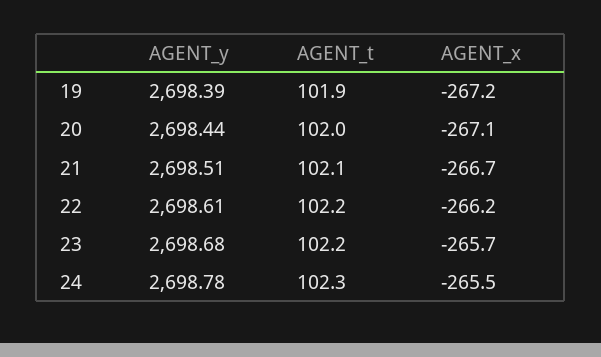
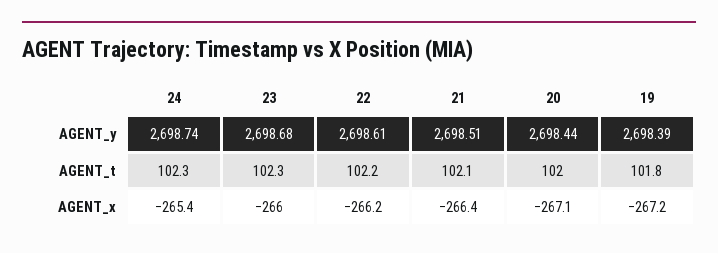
  {
    "AGENT_y": {
      "19": 2698.39,
      "20": 2698.44,
      "21": 2698.51,
      "22": 2698.61,
      "23": 2698.68,
-     "24": 2698.78
+     "24": 2698.74
    },
    "AGENT_t": {
-     "19": 101.9,
+     "19": 101.8,
      "20": 102,
      "21": 102.1,
      "22": 102.2,
-     "23": 102.2,
+     "23": 102.3,
      "24": 102.3
    },
    "AGENT_x": {
      "19": -267.2,
      "20": -267.1,
-     "21": -266.7,
+     "21": -266.4,
      "22": -266.2,
-     "23": -265.7,
+     "23": -266,
-     "24": -265.5
+     "24": -265.4
    }
  }

